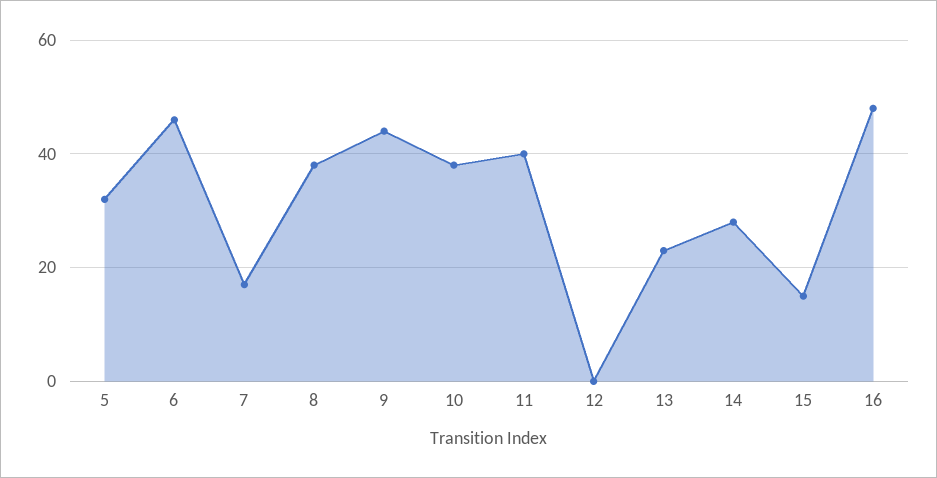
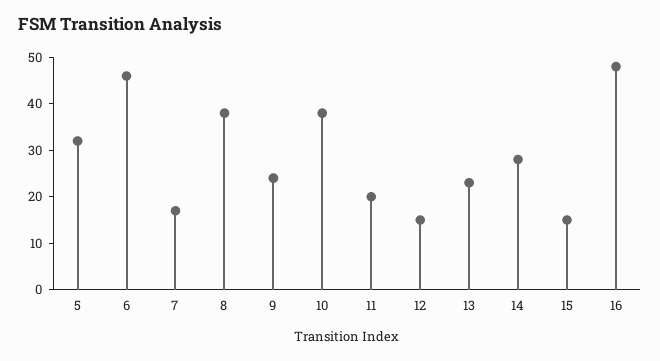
  {
    "5": 30,
    "6": 45,
    "7": 15,
    "8": 40,
-   "9": 45,
+   "9": 25,
    "10": 40,
-   "11": 40,
+   "11": 20,
-   "12": 0,
+   "12": 15,
    "13": 25,
    "14": 30,
    "15": 15,
    "16": 50
  }

